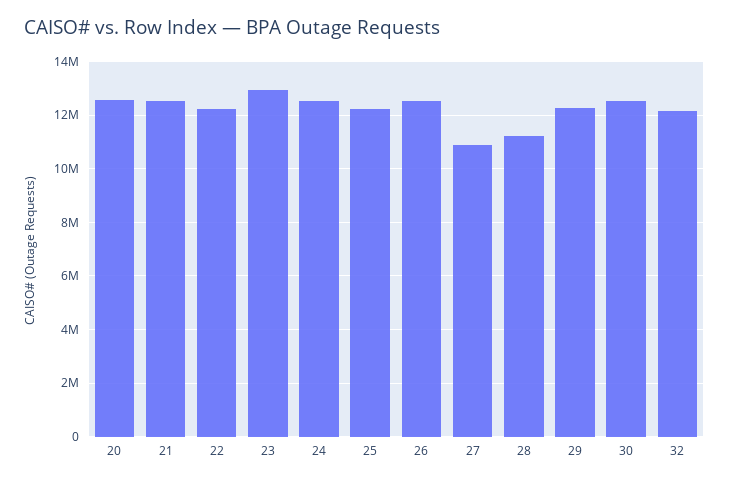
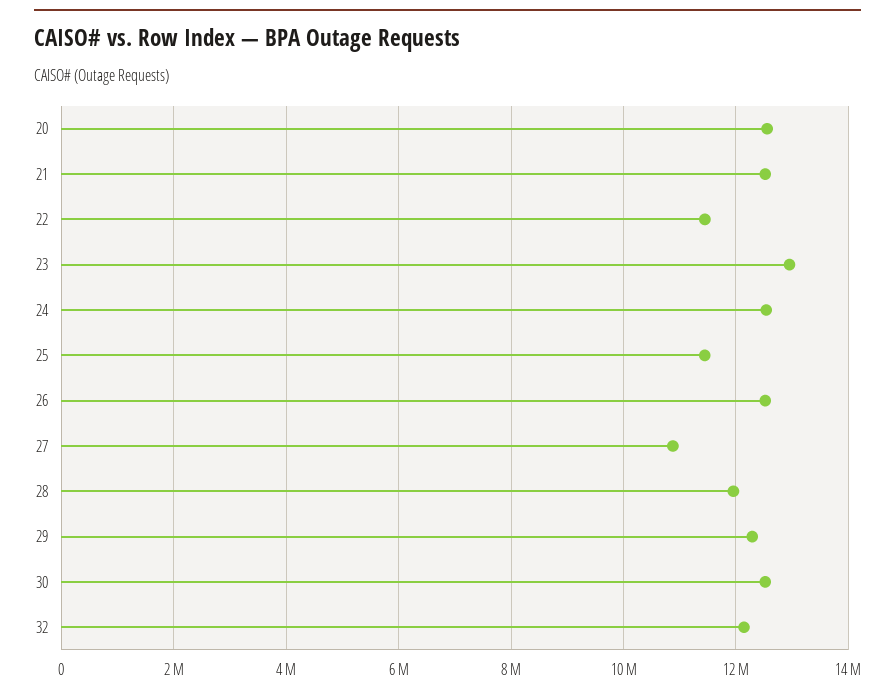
  {
    "20": 12600000,
    "21": 12600000,
-   "22": 12250000,
+   "22": 11400000,
    "23": 13000000,
    "24": 12600000,
-   "25": 12250000,
+   "25": 11400000,
    "26": 12600000,
    "27": 10800000,
-   "28": 11250000,
+   "28": 12000000,
    "29": 12200000,
    "30": 12600000,
    "32": 12200000
  }

